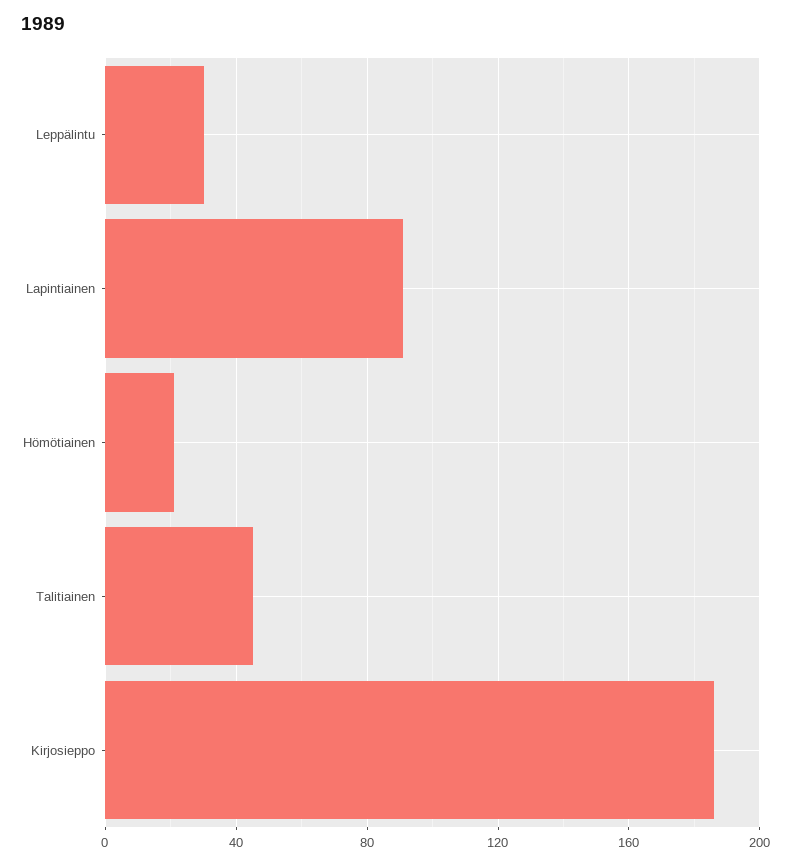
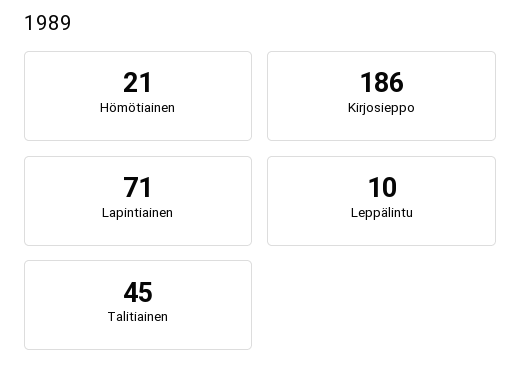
  {
-   "Leppälintu": 30,
+   "Leppälintu": 10,
-   "Lapintiainen": 90,
+   "Lapintiainen": 71,
    "Hömötiainen": 21,
    "Talitiainen": 45,
    "Kirjosieppo": 186
  }

